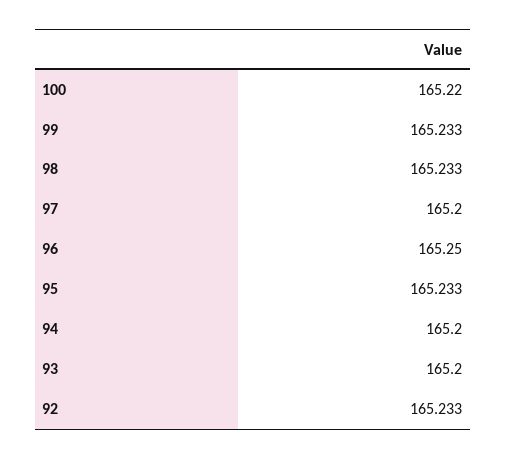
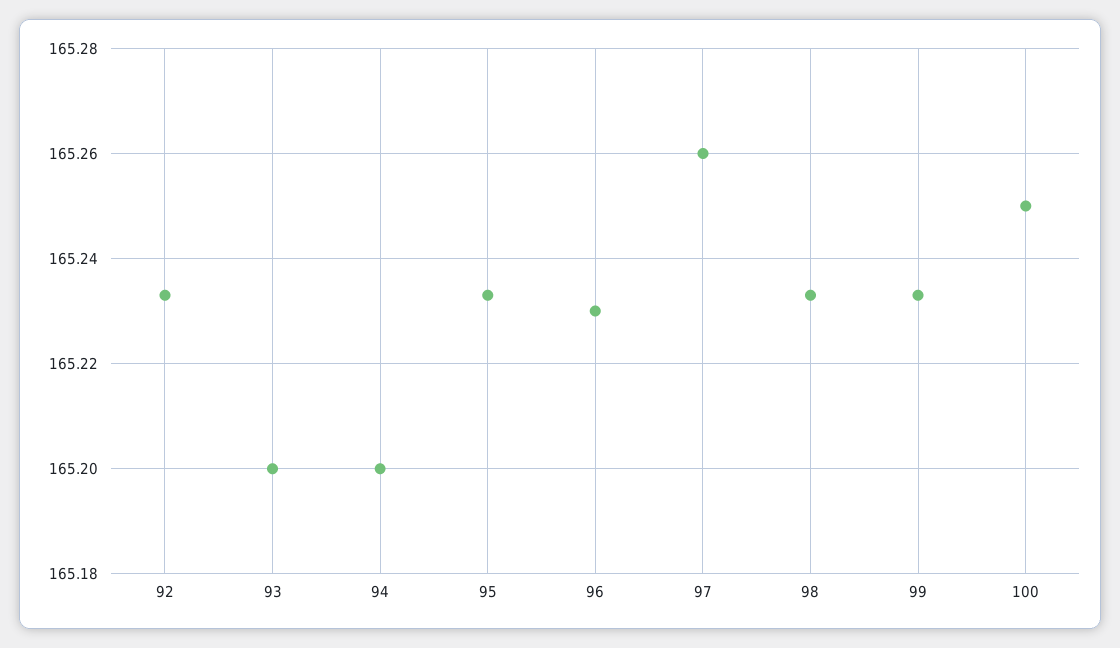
  {
-   "100": 165.22,
+   "100": 165.25,
    "99": 165.233,
    "98": 165.233,
-   "97": 165.2,
+   "97": 165.26,
-   "96": 165.25,
+   "96": 165.23,
    "95": 165.233,
    "94": 165.2,
    "93": 165.2,
    "92": 165.233
  }

